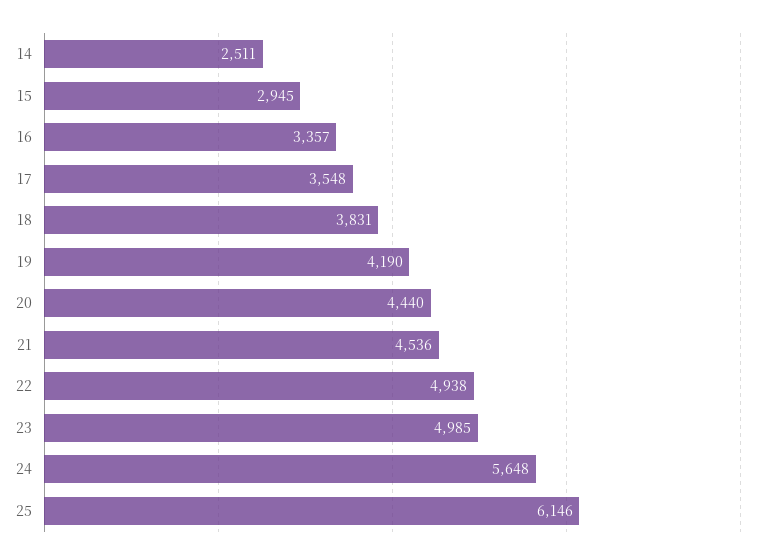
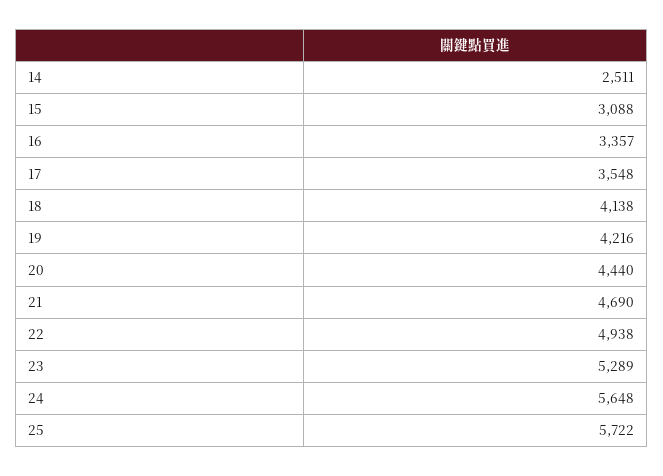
  {
    "14": 2511,
-   "15": 2945,
+   "15": 3088,
    "16": 3357,
    "17": 3548,
-   "18": 3831,
+   "18": 4138,
-   "19": 4190,
+   "19": 4216,
    "20": 4440,
-   "21": 4536,
+   "21": 4690,
    "22": 4938,
-   "23": 4985,
+   "23": 5289,
    "24": 5648,
-   "25": 6146
+   "25": 5722
  }

